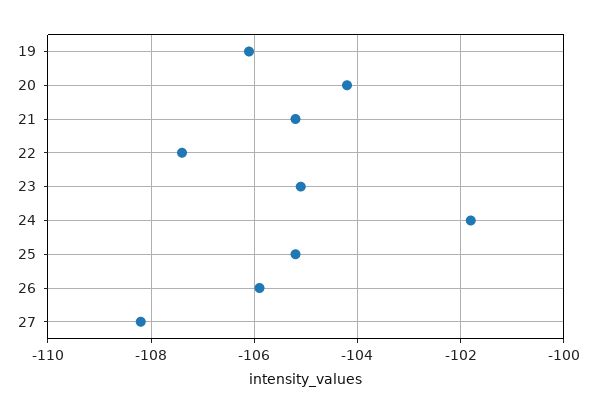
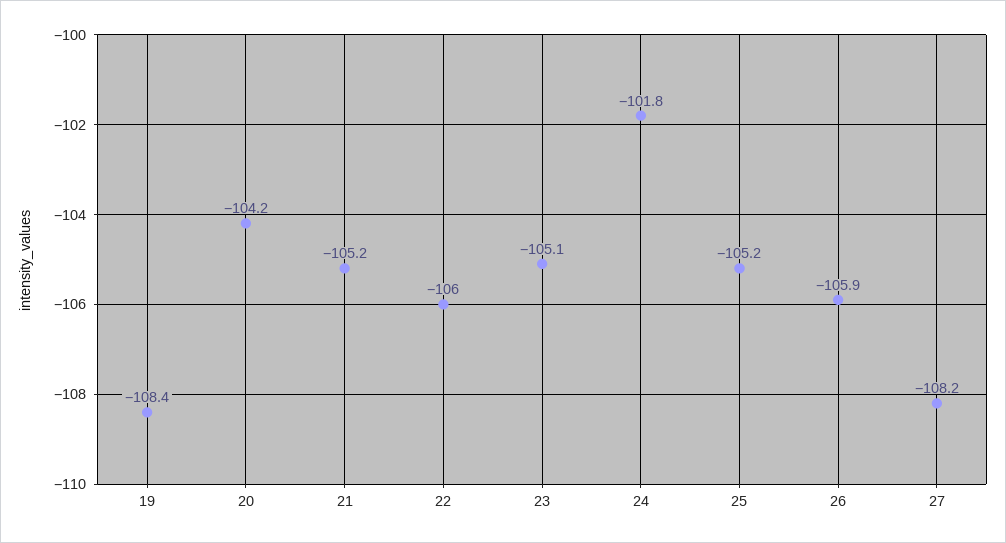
  {
-   "19": -106,
+   "19": -108.4,
    "20": -104.2,
    "21": -105.2,
-   "22": -107.5,
+   "22": -106,
    "23": -105.1,
    "24": -101.8,
    "25": -105.2,
    "26": -105.9,
    "27": -108.2
  }

